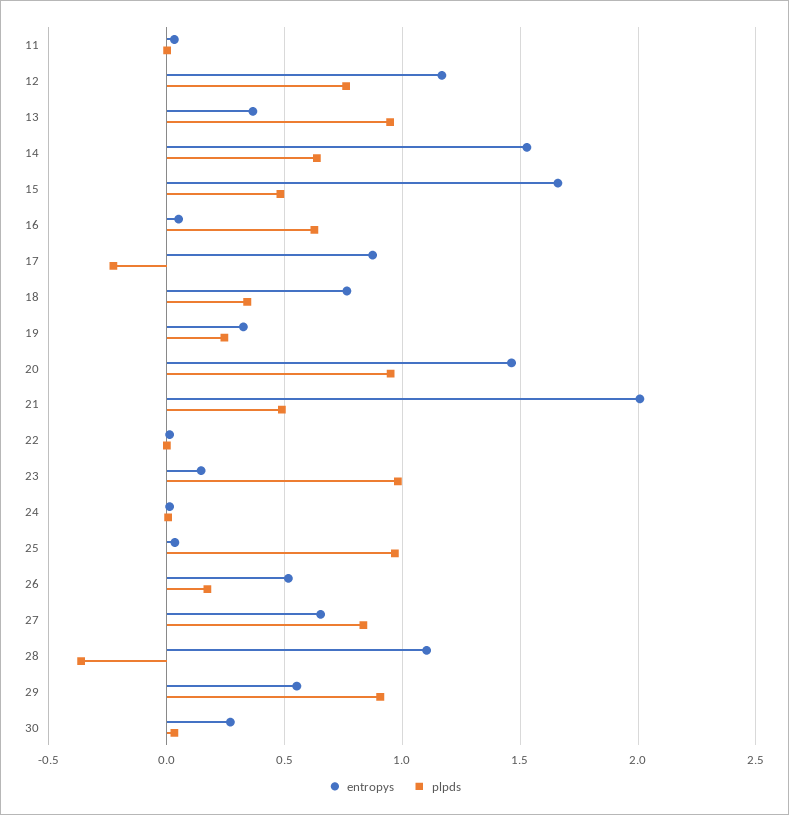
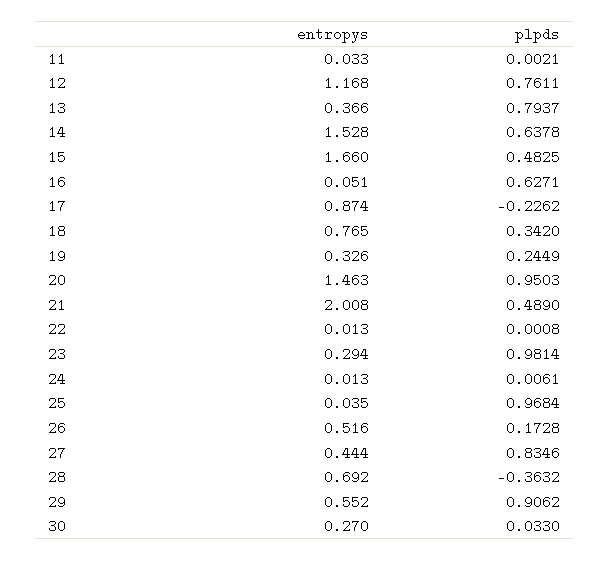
  {
    "entropys": {
      "11": 0.033,
      "12": 1.168,
      "13": 0.366,
      "14": 1.528,
      "15": 1.66,
      "16": 0.051,
      "17": 0.874,
      "18": 0.765,
      "19": 0.326,
      "20": 1.463,
      "21": 2.008,
      "22": 0.013,
-     "23": 0.15,
+     "23": 0.294,
      "24": 0.013,
      "25": 0.035,
      "26": 0.516,
-     "27": 0.65,
+     "27": 0.444,
-     "28": 1.1,
+     "28": 0.692,
      "29": 0.552,
      "30": 0.27
    },
    "plpds": {
      "11": 0.0021,
      "12": 0.7611,
-     "13": 0.95,
+     "13": 0.7937,
      "14": 0.6378,
      "15": 0.4825,
      "16": 0.6271,
      "17": -0.2262,
      "18": 0.342,
      "19": 0.2449,
      "20": 0.9503,
      "21": 0.489,
      "22": 0.0008,
      "23": 0.9814,
      "24": 0.0061,
      "25": 0.9684,
      "26": 0.1728,
      "27": 0.8346,
      "28": -0.3632,
      "29": 0.9062,
      "30": 0.033
    }
  }

